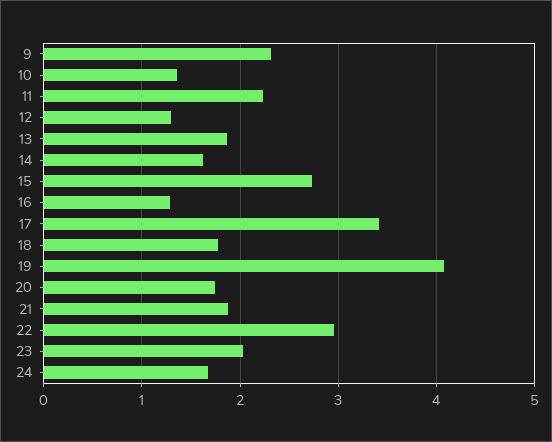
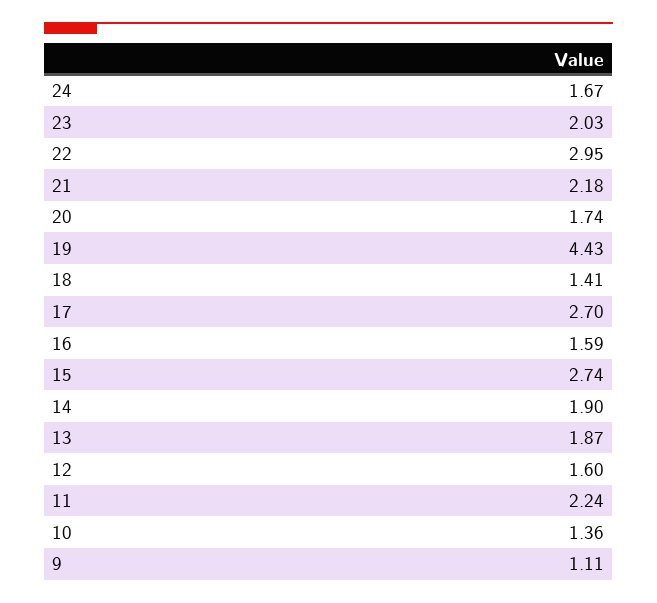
  {
-   "9": 2.3,
+   "9": 1.11,
    "10": 1.36,
    "11": 2.24,
-   "12": 1.3,
+   "12": 1.6,
    "13": 1.87,
-   "14": 1.6,
+   "14": 1.9,
    "15": 2.74,
-   "16": 1.3,
+   "16": 1.59,
-   "17": 3.4,
+   "17": 2.7,
-   "18": 1.8,
+   "18": 1.41,
-   "19": 4.1,
+   "19": 4.43,
    "20": 1.74,
-   "21": 1.9,
+   "21": 2.18,
    "22": 2.95,
    "23": 2.03,
    "24": 1.67
  }

